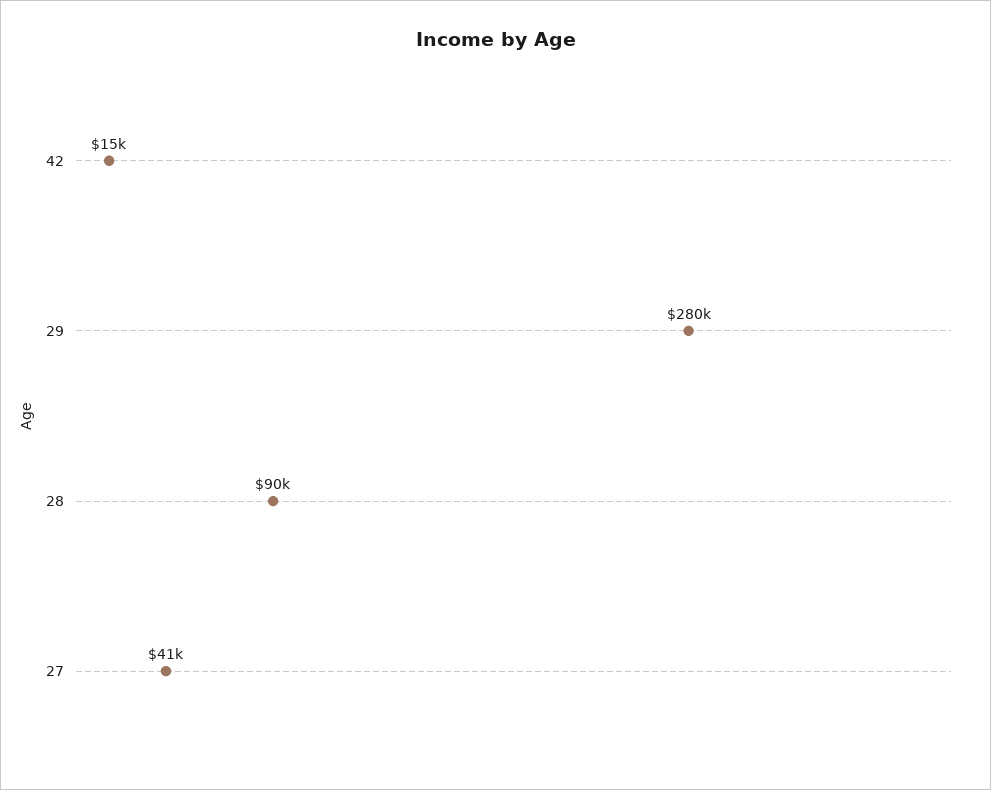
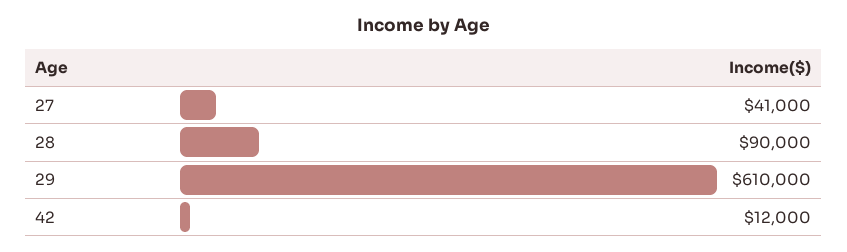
  {
-   "42": 15000,
+   "42": 12000,
-   "29": 280000,
+   "29": 610000,
    "28": 90000,
    "27": 41000
  }

